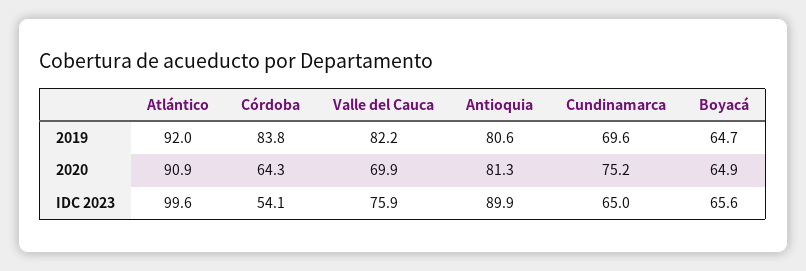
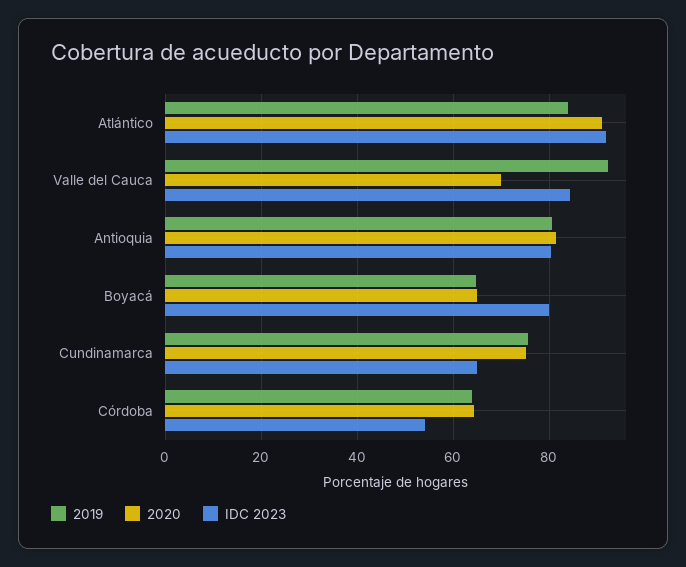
  {
    "2019": {
-     "Atlántico": 92,
+     "Atlántico": 84,
-     "Córdoba": 83.8,
+     "Córdoba": 64,
-     "Valle del Cauca": 82.2,
+     "Valle del Cauca": 92,
      "Antioquia": 80.6,
-     "Cundinamarca": 69.6,
+     "Cundinamarca": 76,
      "Boyacá": 64.7
    },
    "2020": {
      "Atlántico": 90.9,
      "Córdoba": 64.3,
      "Valle del Cauca": 69.9,
      "Antioquia": 81.3,
      "Cundinamarca": 75.2,
      "Boyacá": 64.9
    },
    "IDC 2023": {
-     "Atlántico": 99.6,
+     "Atlántico": 92,
      "Córdoba": 54.1,
-     "Valle del Cauca": 75.9,
+     "Valle del Cauca": 84,
-     "Antioquia": 89.9,
+     "Antioquia": 80,
      "Cundinamarca": 65,
-     "Boyacá": 65.6
+     "Boyacá": 80
    }
  }

